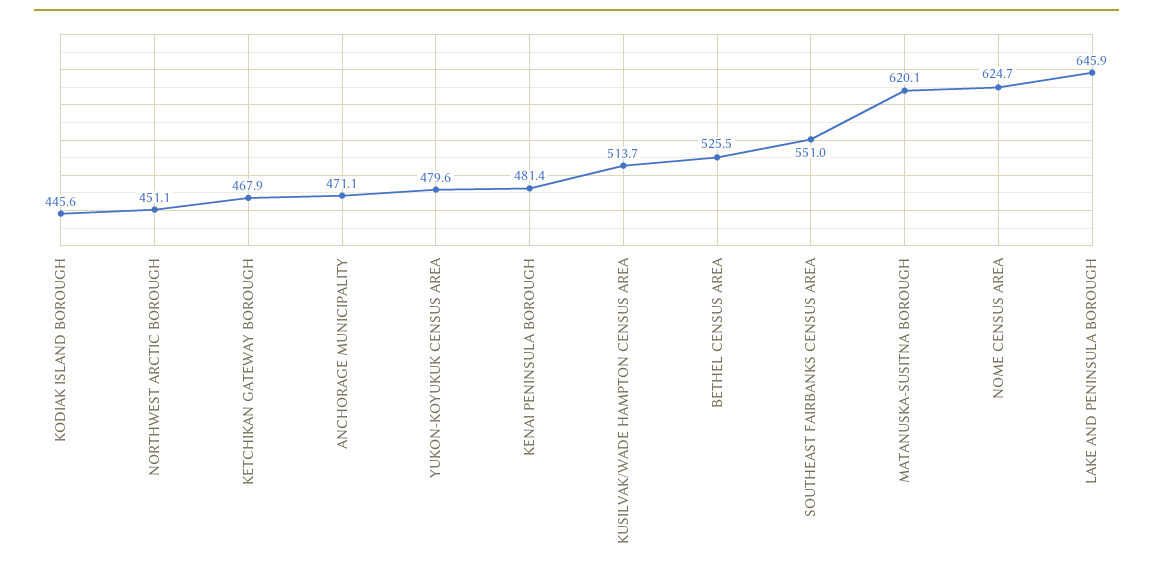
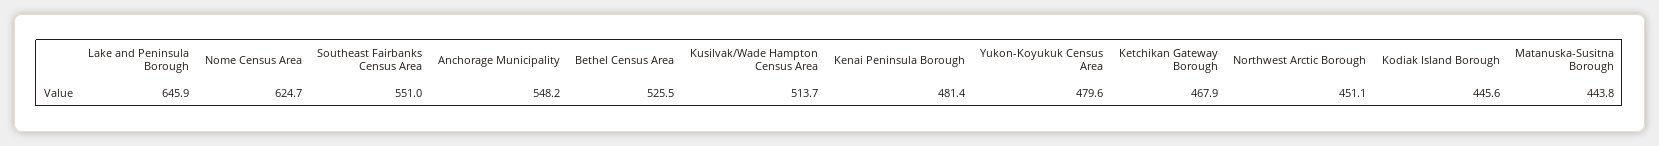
  {
    "KODIAK ISLAND BOROUGH": 445.6,
    "NORTHWEST ARCTIC BOROUGH": 451.1,
    "KETCHIKAN GATEWAY BOROUGH": 467.9,
-   "ANCHORAGE MUNICIPALITY": 471.1,
+   "ANCHORAGE MUNICIPALITY": 548.2,
    "YUKON-KOYUKUK CENSUS AREA": 479.6,
    "KENAI PENINSULA BOROUGH": 481.4,
    "KUSILVAK/WADE HAMPTON CENSUS AREA": 513.7,
    "BETHEL CENSUS AREA": 525.5,
    "SOUTHEAST FAIRBANKS CENSUS AREA": 551,
-   "MATANUSKA-SUSITNA BOROUGH": 620.1,
+   "MATANUSKA-SUSITNA BOROUGH": 443.8,
    "NOME CENSUS AREA": 624.7,
    "LAKE AND PENINSULA BOROUGH": 645.9
  }

